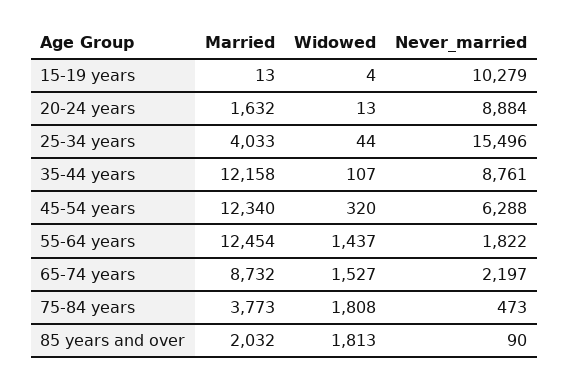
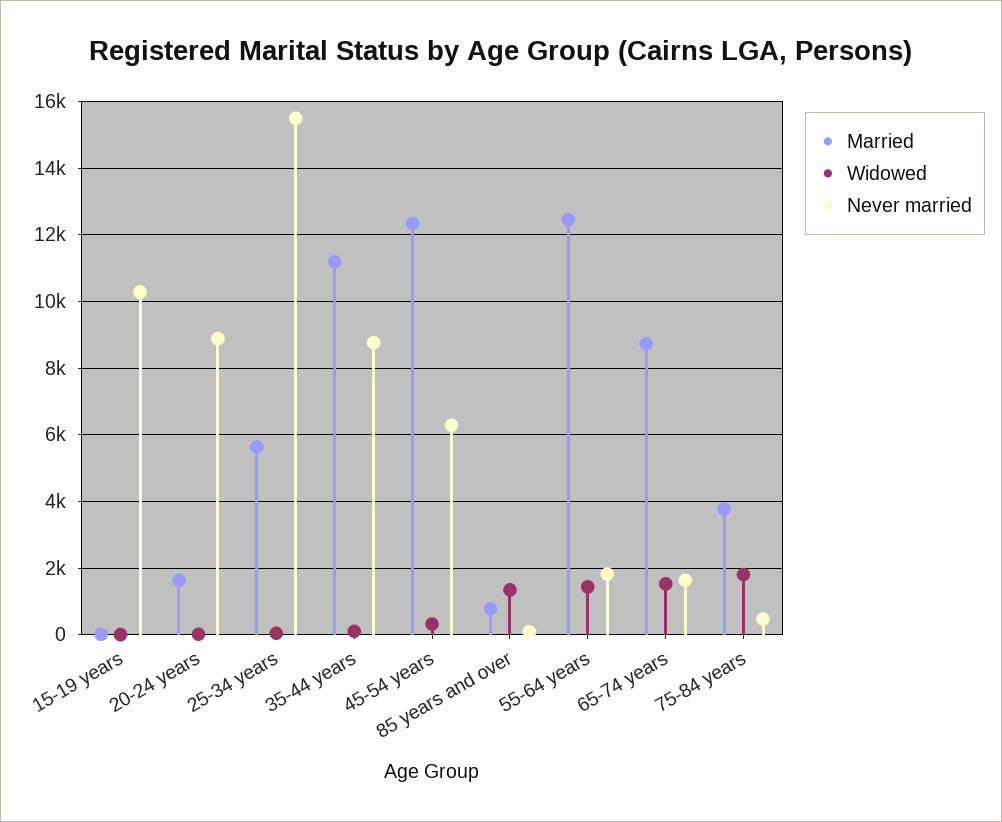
  {
    "Married": {
      "15-19 years": 13,
      "20-24 years": 1632,
-     "25-34 years": 4033,
+     "25-34 years": 5600,
-     "35-44 years": 12158,
+     "35-44 years": 11200,
      "45-54 years": 12340,
      "55-64 years": 12454,
      "65-74 years": 8732,
      "75-84 years": 3773,
-     "85 years and over": 2032
+     "85 years and over": 800
    },
    "Widowed": {
      "15-19 years": 4,
      "20-24 years": 13,
      "25-34 years": 44,
      "35-44 years": 107,
      "45-54 years": 320,
      "55-64 years": 1437,
      "65-74 years": 1527,
      "75-84 years": 1808,
-     "85 years and over": 1813
+     "85 years and over": 1400
    },
    "Never_married": {
      "15-19 years": 10279,
      "20-24 years": 8884,
      "25-34 years": 15496,
      "35-44 years": 8761,
      "45-54 years": 6288,
      "55-64 years": 1822,
-     "65-74 years": 2197,
+     "65-74 years": 1600,
      "75-84 years": 473,
      "85 years and over": 90
    }
  }

